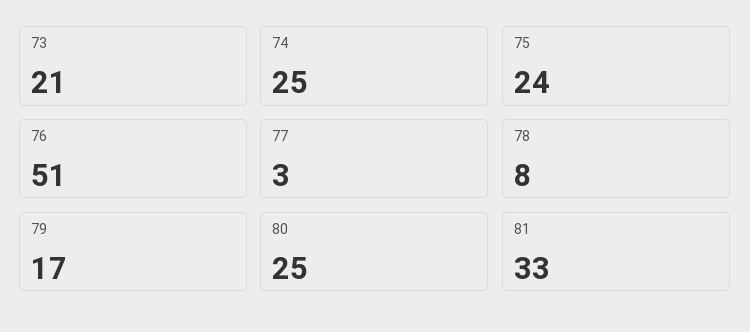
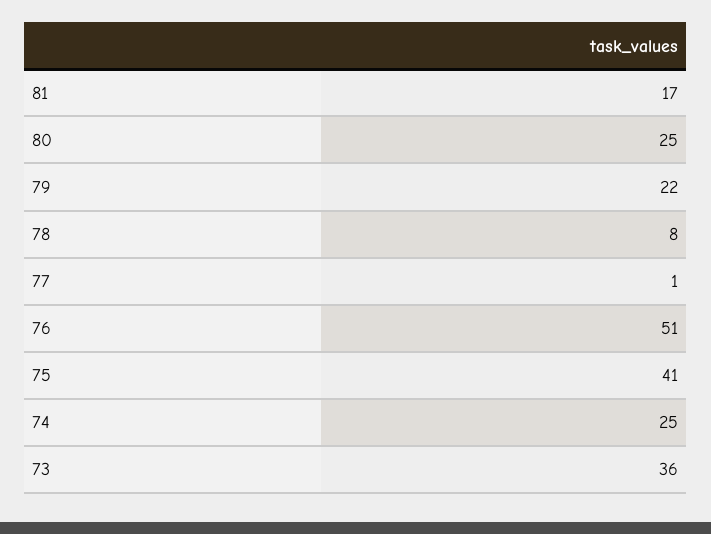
  {
-   "73": 21,
+   "73": 36,
    "74": 25,
-   "75": 24,
+   "75": 41,
    "76": 51,
-   "77": 3,
+   "77": 1,
    "78": 8,
-   "79": 17,
+   "79": 22,
    "80": 25,
-   "81": 33
+   "81": 17
  }

